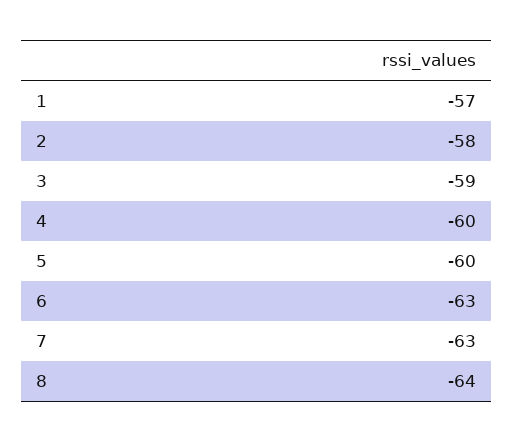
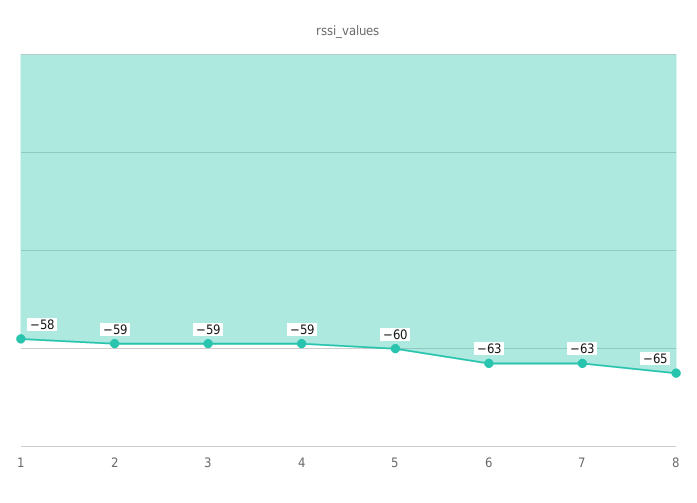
  {
-   "1": -57,
+   "1": -58,
-   "2": -58,
+   "2": -59,
    "3": -59,
-   "4": -60,
+   "4": -59,
    "5": -60,
    "6": -63,
    "7": -63,
-   "8": -64
+   "8": -65
  }

